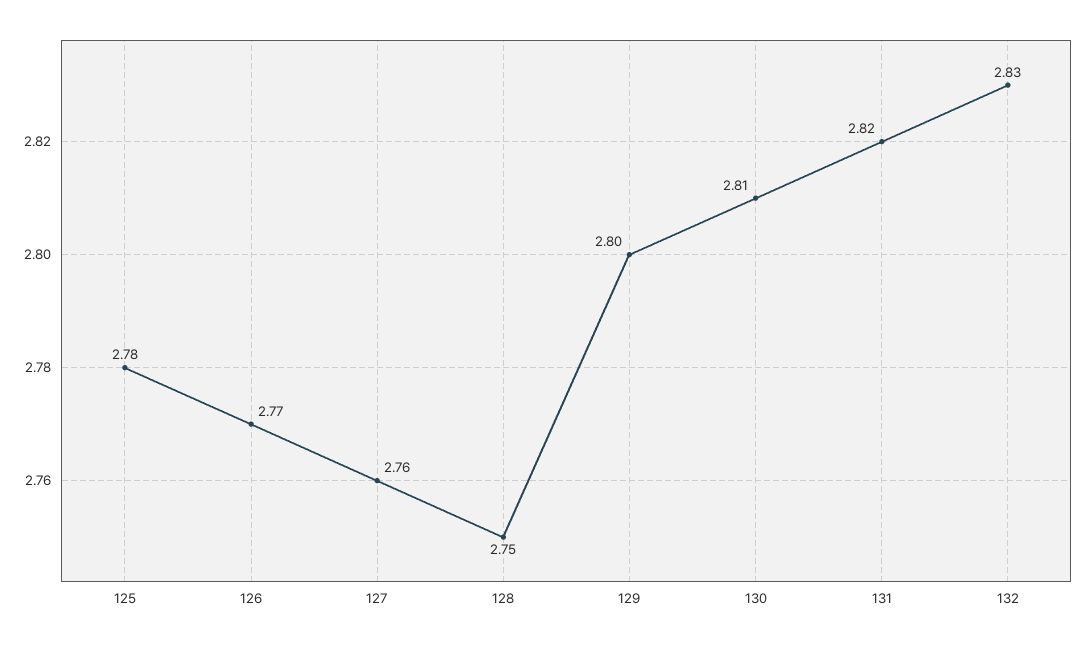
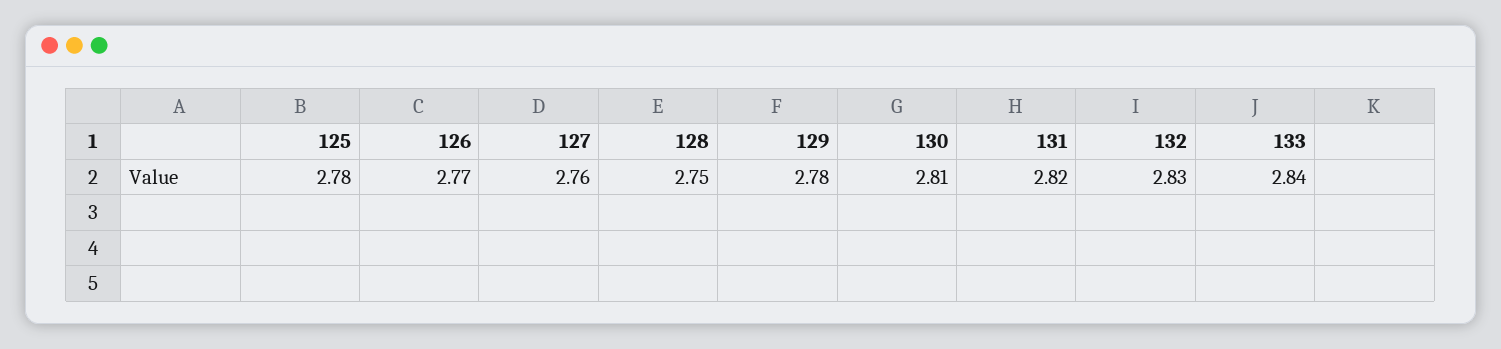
  {
    "125": 2.78,
    "126": 2.77,
    "127": 2.76,
    "128": 2.75,
-   "129": 2.8,
+   "129": 2.78,
    "130": 2.81,
    "131": 2.82,
-   "132": 2.83
+   "132": 2.83,
+   "133": 2.84
  }

